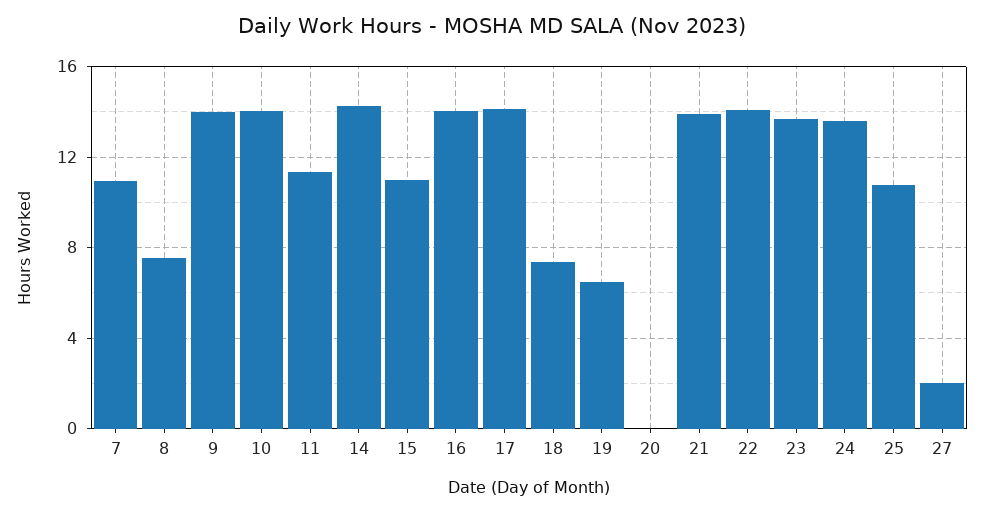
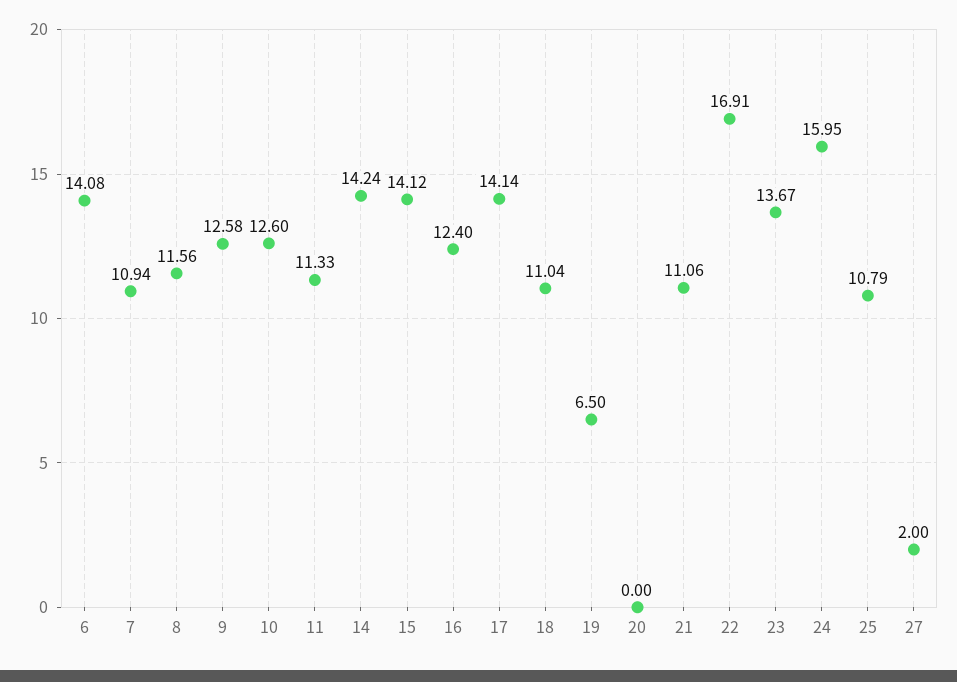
  {
    "7": 10.94,
-   "8": 7.5,
+   "8": 11.56,
-   "9": 14,
+   "9": 12.58,
-   "10": 14,
+   "10": 12.6,
    "11": 11.33,
    "14": 14.24,
-   "15": 11,
+   "15": 14.12,
-   "16": 14,
+   "16": 12.4,
    "17": 14.14,
-   "18": 7.5,
+   "18": 11.04,
    "19": 6.5,
    "20": 0,
-   "21": 14,
+   "21": 11.06,
-   "22": 14,
+   "22": 16.91,
    "23": 13.67,
-   "24": 13.5,
+   "24": 15.95,
    "25": 10.79,
-   "27": 2
+   "27": 2,
+   "6": 14.08
  }

